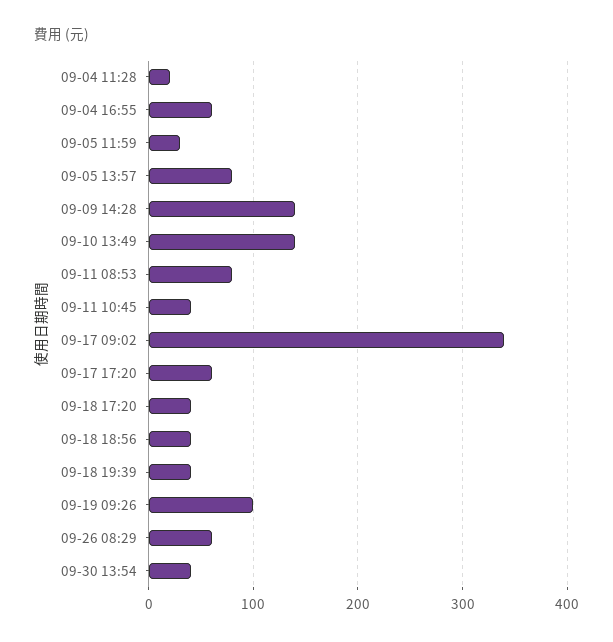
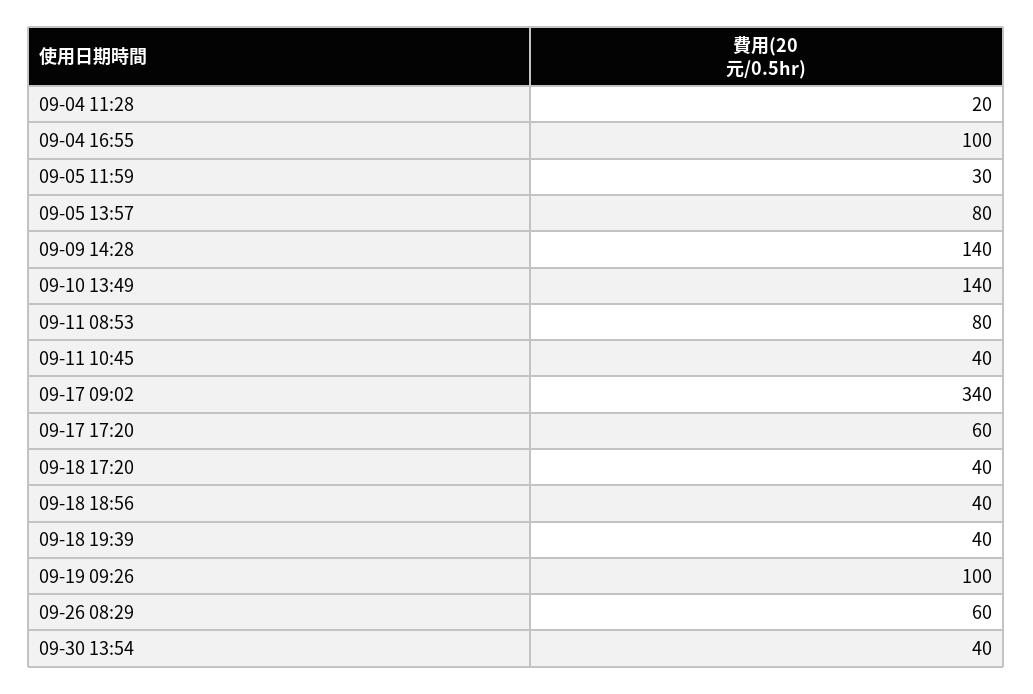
  {
    "09-04 11:28": 20,
-   "09-04 16:55": 60,
+   "09-04 16:55": 100,
    "09-05 11:59": 30,
    "09-05 13:57": 80,
    "09-09 14:28": 140,
    "09-10 13:49": 140,
    "09-11 08:53": 80,
    "09-11 10:45": 40,
    "09-17 09:02": 340,
    "09-17 17:20": 60,
    "09-18 17:20": 40,
    "09-18 18:56": 40,
    "09-18 19:39": 40,
    "09-19 09:26": 100,
    "09-26 08:29": 60,
    "09-30 13:54": 40
  }

